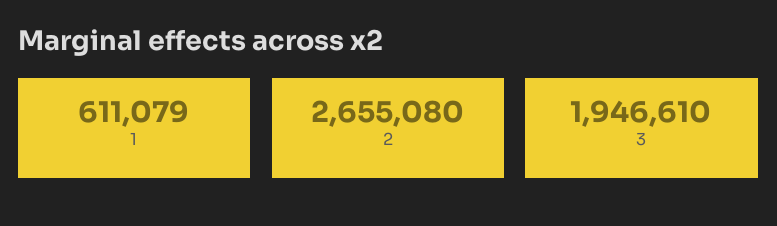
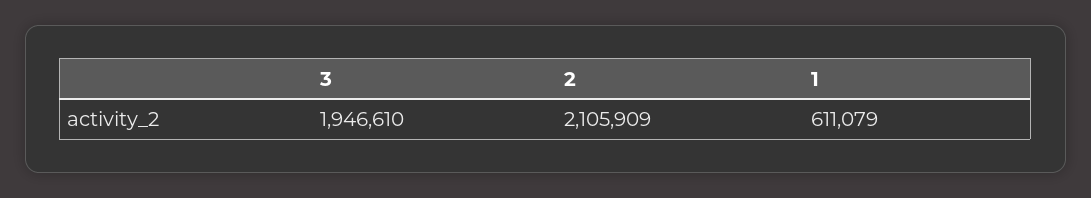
  {
    "1": 611079,
-   "2": 2655080,
+   "2": 2105909,
    "3": 1946610
  }

